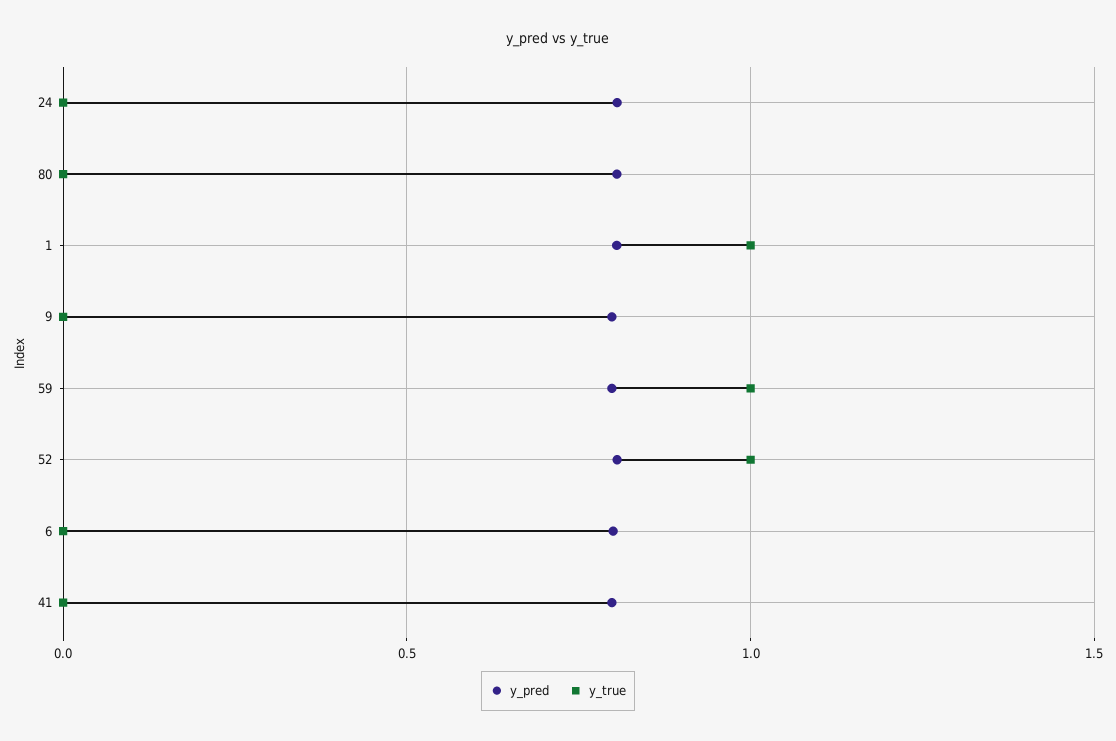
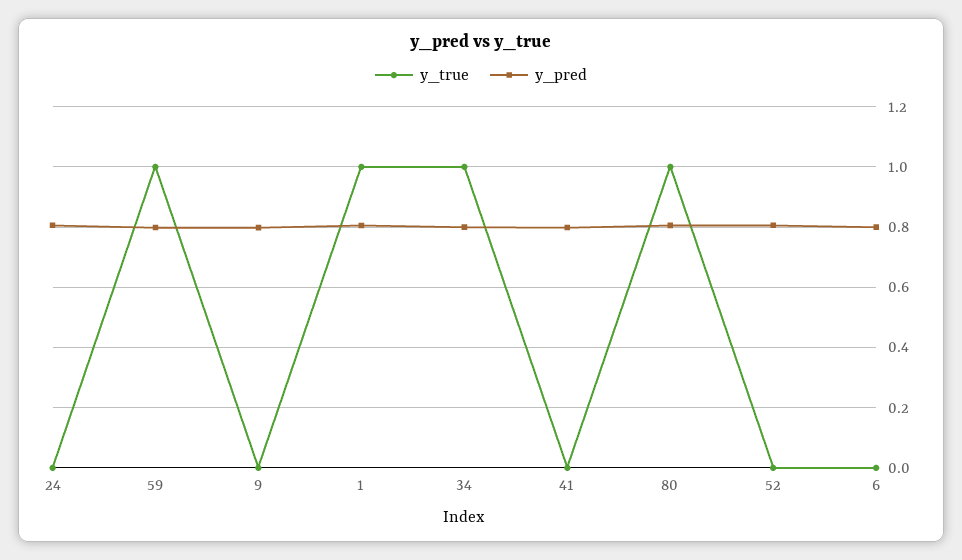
  {
    "y_pred": {
      "24": 0.8,
      "80": 0.8,
      "1": 0.8,
      "9": 0.8,
      "59": 0.8,
      "52": 0.8,
      "6": 0.8,
-     "41": 0.8
+     "41": 0.8,
+     "34": 0.8
    },
    "y_true": {
      "24": 0,
-     "80": 0,
+     "80": 1,
      "1": 1,
      "9": 0,
      "59": 1,
-     "52": 1,
+     "52": 0,
      "6": 0,
-     "41": 0
+     "41": 0,
+     "34": 1
    }
  }

